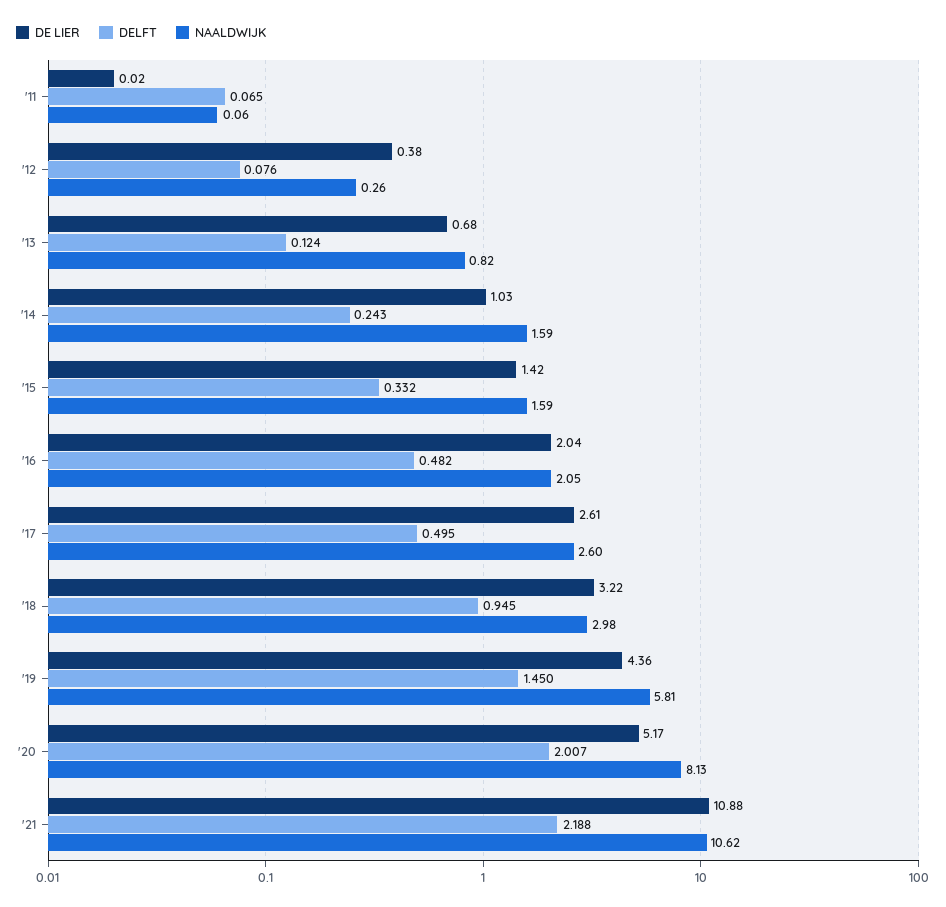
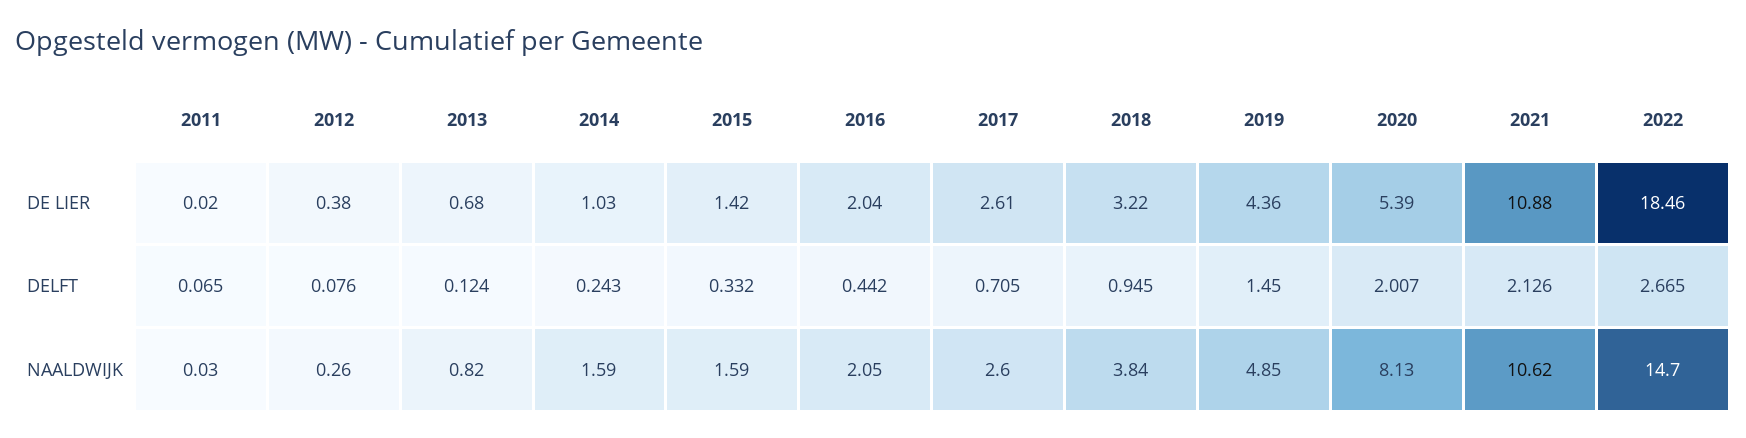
  {
    "DE LIER": {
      "'11": 0.02,
      "'12": 0.38,
      "'13": 0.68,
      "'14": 1.03,
      "'15": 1.42,
      "'16": 2.04,
      "'17": 2.61,
      "'18": 3.22,
      "'19": 4.36,
-     "'20": 5.17,
+     "'20": 5.39,
-     "'21": 10.88
+     "'21": 10.88,
+     "2022": 18.46
    },
    "DELFT": {
      "'11": 0.065,
      "'12": 0.076,
      "'13": 0.124,
      "'14": 0.243,
      "'15": 0.332,
-     "'16": 0.482,
+     "'16": 0.442,
-     "'17": 0.495,
+     "'17": 0.705,
      "'18": 0.945,
      "'19": 1.45,
      "'20": 2.007,
-     "'21": 2.188
+     "'21": 2.126,
+     "2022": 2.665
    },
    "NAALDWIJK": {
-     "'11": 0.06,
+     "'11": 0.03,
      "'12": 0.26,
      "'13": 0.82,
      "'14": 1.59,
      "'15": 1.59,
      "'16": 2.05,
      "'17": 2.6,
-     "'18": 2.98,
+     "'18": 3.84,
-     "'19": 5.81,
+     "'19": 4.85,
      "'20": 8.13,
-     "'21": 10.62
+     "'21": 10.62,
+     "2022": 14.7
    }
  }

